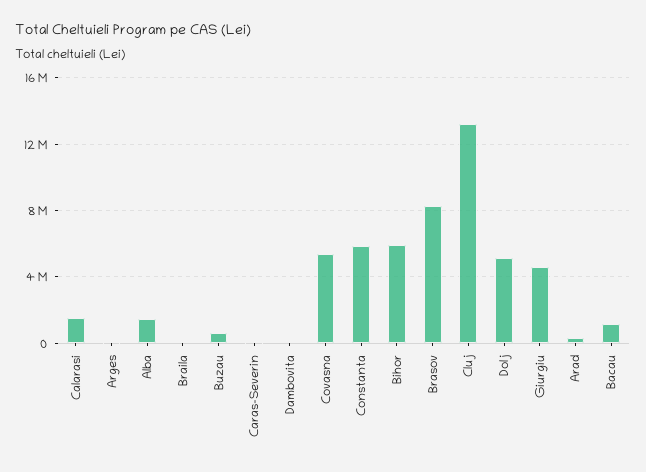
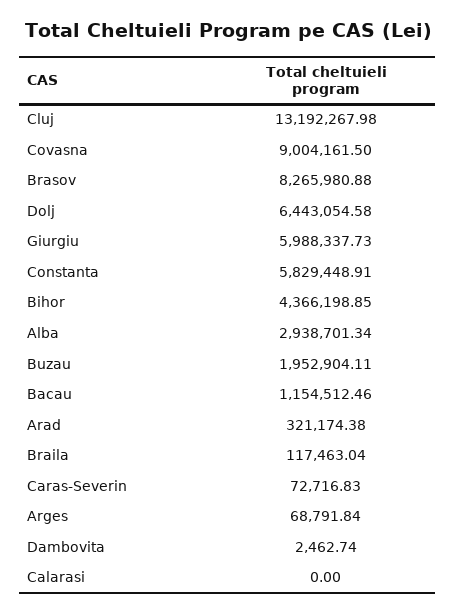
  {
-   "Calarasi": 1500000,
+   "Calarasi": 0,
    "Arges": 68791.84,
-   "Alba": 1500000,
+   "Alba": 2938701.34,
    "Braila": 117463.04,
-   "Buzau": 500000,
+   "Buzau": 1952904.11,
    "Caras-Severin": 72716.83,
    "Dambovita": 2462.74,
-   "Covasna": 5500000,
+   "Covasna": 9004161.5,
    "Constanta": 5829448.91,
-   "Bihor": 6000000,
+   "Bihor": 4366198.85,
    "Brasov": 8265980.88,
    "Cluj": 13192267.98,
-   "Dolj": 5000000,
+   "Dolj": 6443054.58,
-   "Giurgiu": 4500000,
+   "Giurgiu": 5988337.73,
    "Arad": 321174.38,
    "Bacau": 1154512.46
  }

